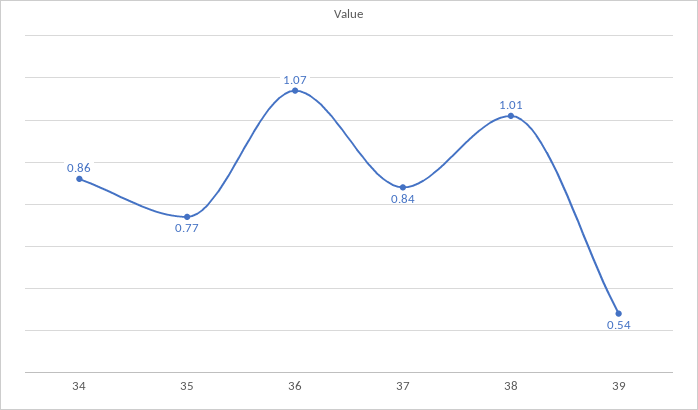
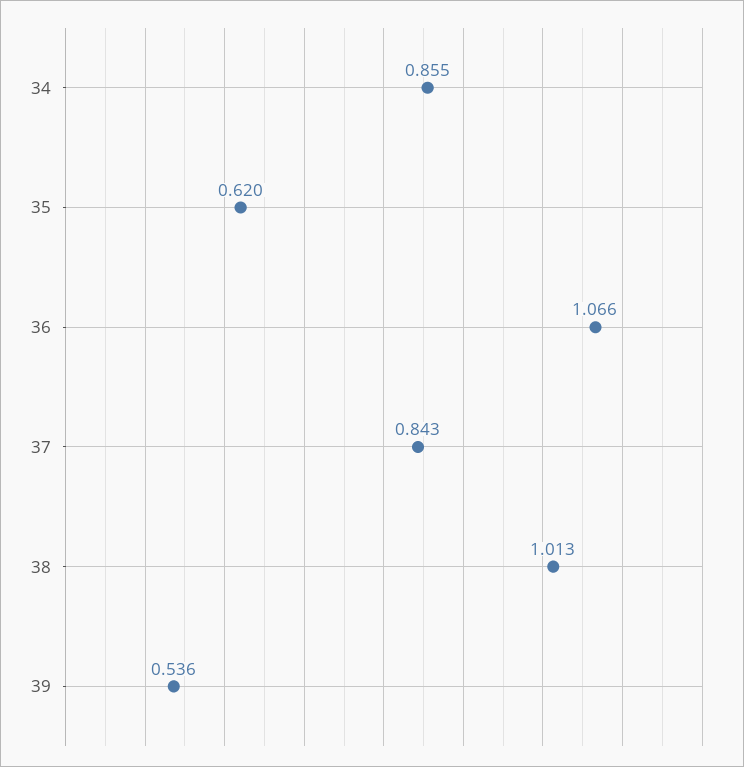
  {
    "34": 0.855,
-   "35": 0.77,
+   "35": 0.62,
    "36": 1.066,
    "37": 0.843,
    "38": 1.013,
    "39": 0.536
  }

